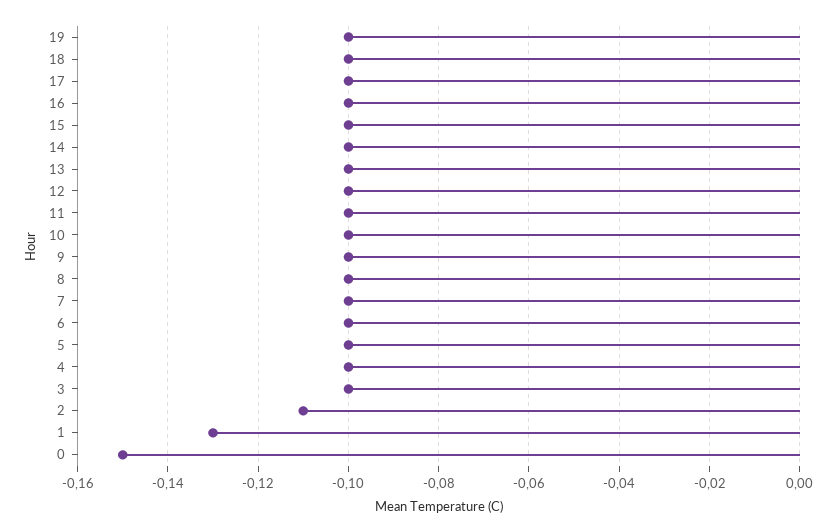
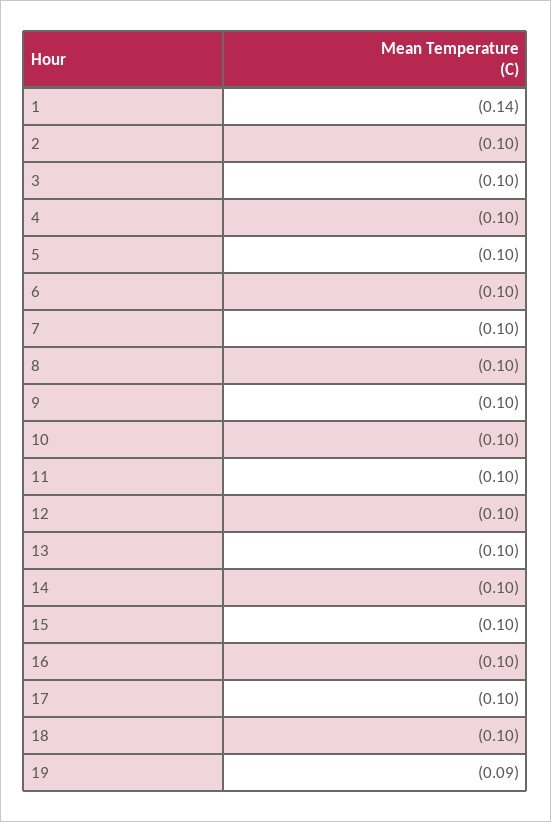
  {
-   "19": -0.1,
+   "19": -0.09,
    "18": -0.1,
    "17": -0.1,
    "16": -0.1,
    "15": -0.1,
    "14": -0.1,
    "13": -0.1,
    "12": -0.1,
    "11": -0.1,
    "10": -0.1,
    "9": -0.1,
    "8": -0.1,
    "7": -0.1,
    "6": -0.1,
    "5": -0.1,
    "4": -0.1,
    "3": -0.1,
-   "2": -0.11,
+   "2": -0.1,
-   "1": -0.13,
+   "1": -0.14
-   "0": -0.15
  }

